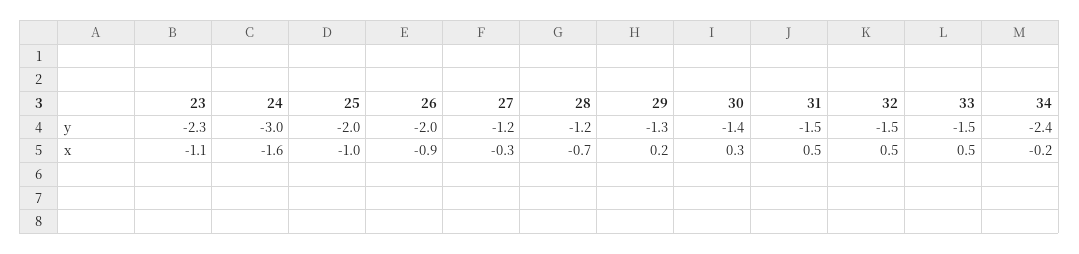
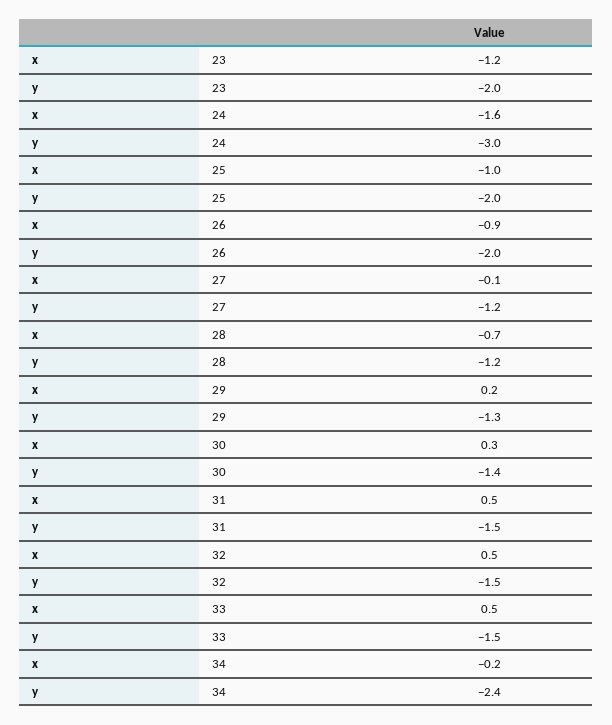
  {
    "23": {
-     "y": -2.3,
+     "y": -2,
-     "x": -1.1
+     "x": -1.2
    },
    "24": {
      "y": -3,
      "x": -1.6
    },
    "25": {
      "y": -2,
      "x": -1
    },
    "26": {
      "y": -2,
      "x": -0.9
    },
    "27": {
      "y": -1.2,
-     "x": -0.3
+     "x": -0.1
    },
    "28": {
      "y": -1.2,
      "x": -0.7
    },
    "29": {
      "y": -1.3,
      "x": 0.2
    },
    "30": {
      "y": -1.4,
      "x": 0.3
    },
    "31": {
      "y": -1.5,
      "x": 0.5
    },
    "32": {
      "y": -1.5,
      "x": 0.5
    },
    "33": {
      "y": -1.5,
      "x": 0.5
    },
    "34": {
      "y": -2.4,
      "x": -0.2
    }
  }

